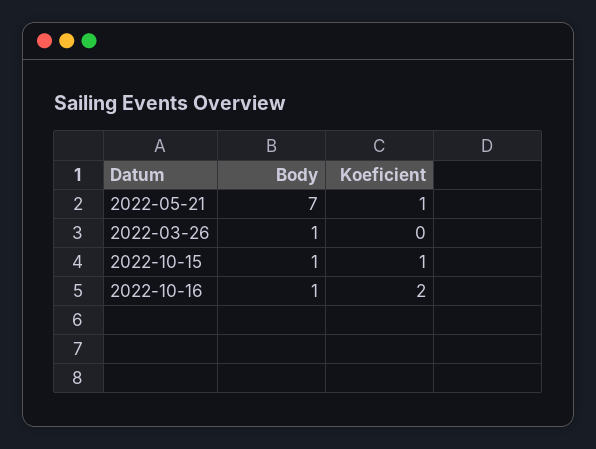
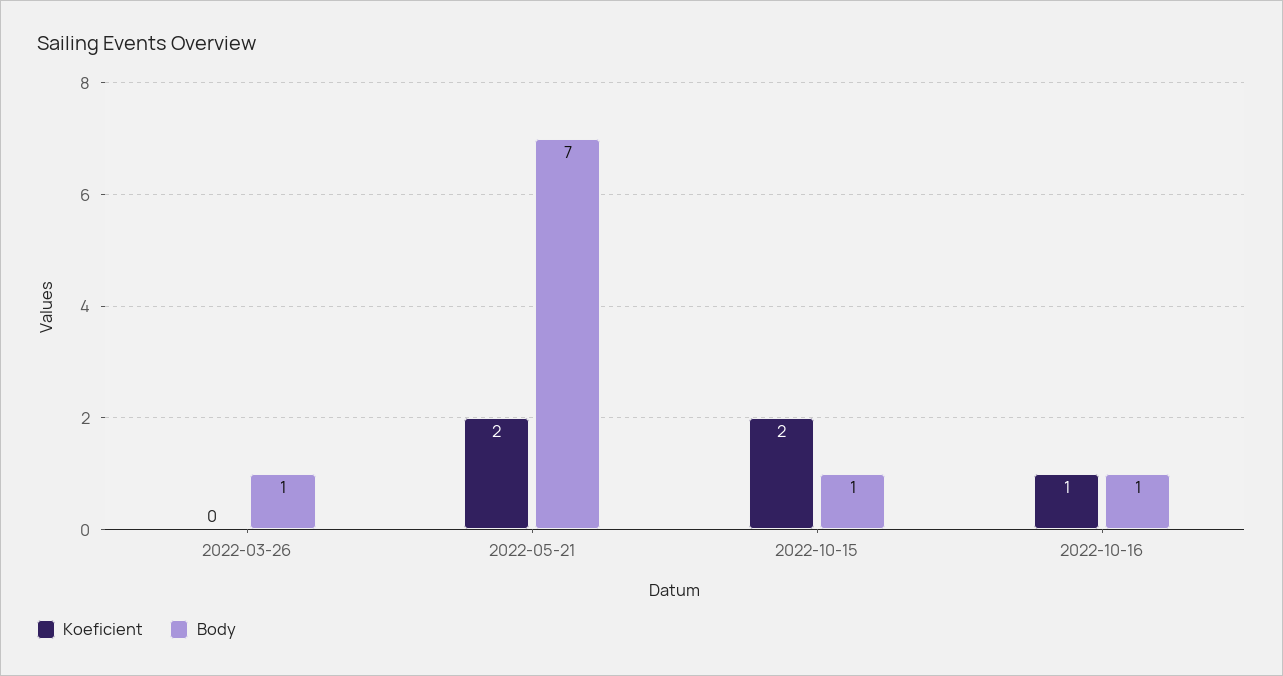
  {
    "Body": {
      "2022-05-21": 7,
      "2022-03-26": 1,
      "2022-10-15": 1,
      "2022-10-16": 1
    },
    "Koeficient": {
-     "2022-05-21": 1,
+     "2022-05-21": 2,
      "2022-03-26": 0,
-     "2022-10-15": 1,
+     "2022-10-15": 2,
-     "2022-10-16": 2
+     "2022-10-16": 1
    }
  }

